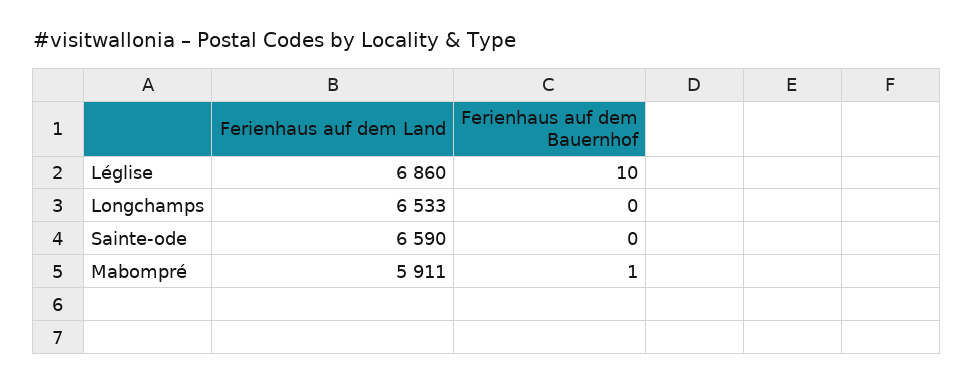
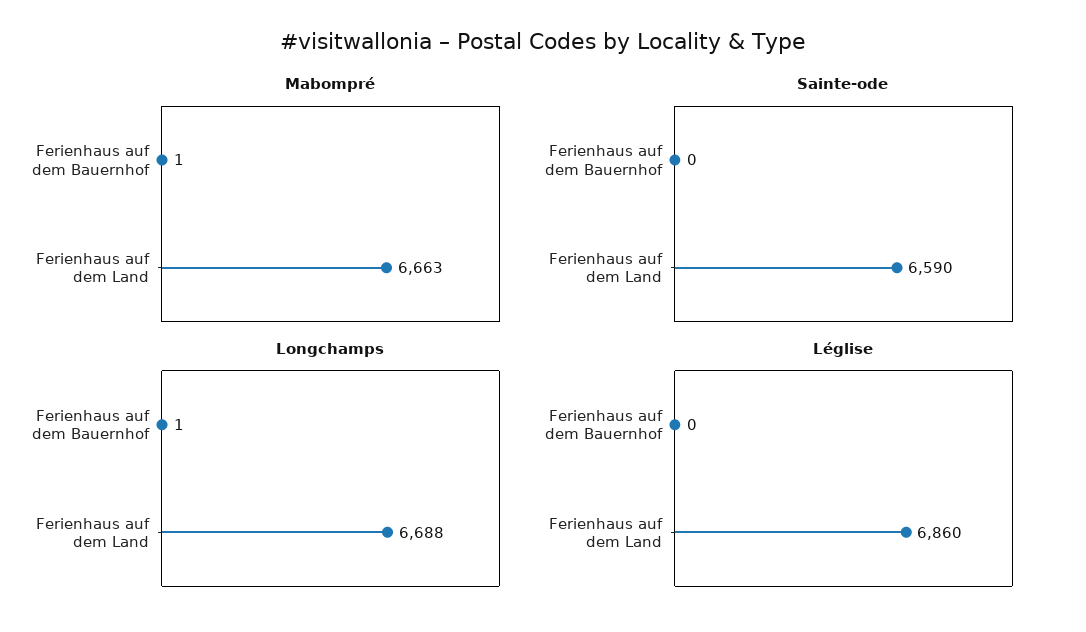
  {
    "Léglise": {
      "Ferienhaus auf dem Land": 6860,
-     "Ferienhaus auf dem Bauernhof": 10
+     "Ferienhaus auf dem Bauernhof": 0
    },
    "Longchamps": {
-     "Ferienhaus auf dem Land": 6533,
+     "Ferienhaus auf dem Land": 6688,
-     "Ferienhaus auf dem Bauernhof": 0
+     "Ferienhaus auf dem Bauernhof": 1
    },
    "Sainte-ode": {
      "Ferienhaus auf dem Land": 6590,
      "Ferienhaus auf dem Bauernhof": 0
    },
    "Mabompré": {
-     "Ferienhaus auf dem Land": 5911,
+     "Ferienhaus auf dem Land": 6663,
      "Ferienhaus auf dem Bauernhof": 1
    }
  }

